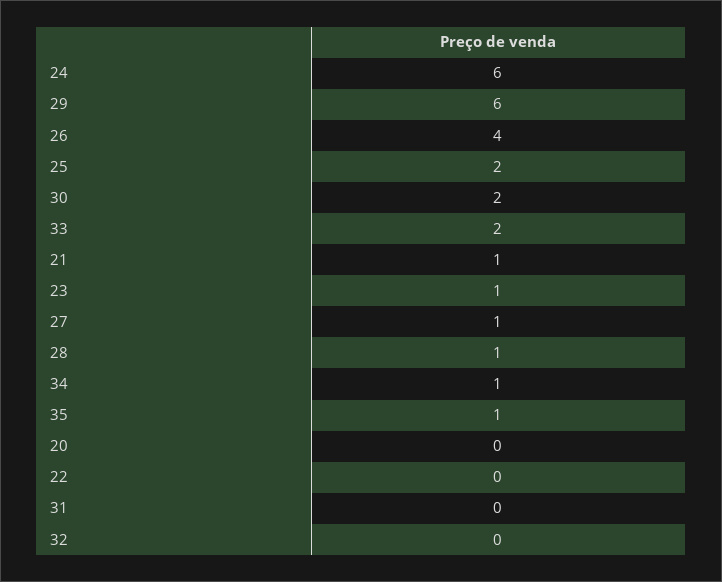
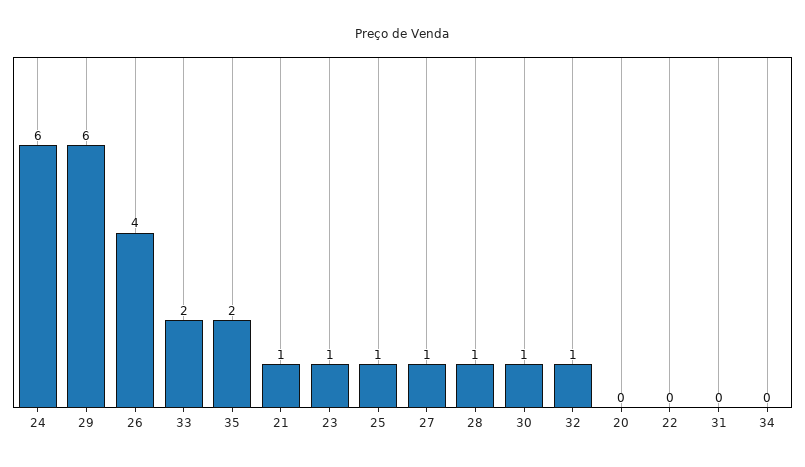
  {
    "24": 6,
    "29": 6,
    "26": 4,
-   "25": 2,
+   "25": 1,
-   "30": 2,
+   "30": 1,
    "33": 2,
    "21": 1,
    "23": 1,
    "27": 1,
    "28": 1,
-   "34": 1,
+   "34": 0,
-   "35": 1,
+   "35": 2,
    "20": 0,
    "22": 0,
    "31": 0,
-   "32": 0
+   "32": 1
  }

